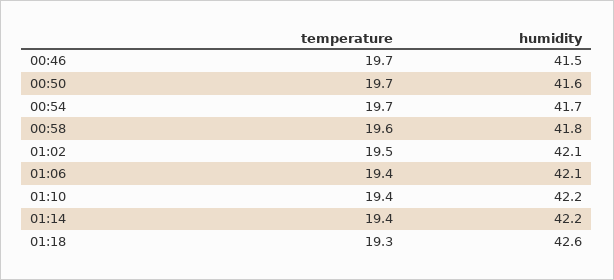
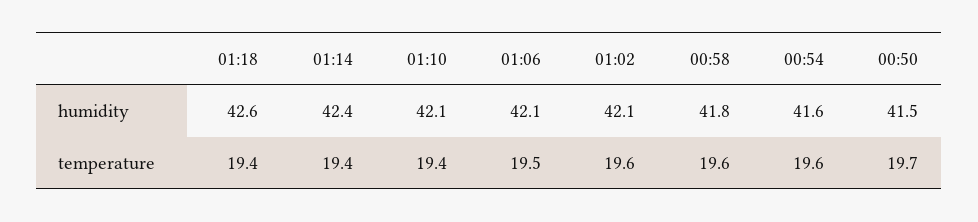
  {
    "temperature": {
-     "00:46": 19.7,
      "00:50": 19.7,
-     "00:54": 19.7,
+     "00:54": 19.6,
      "00:58": 19.6,
-     "01:02": 19.5,
+     "01:02": 19.6,
-     "01:06": 19.4,
+     "01:06": 19.5,
      "01:10": 19.4,
      "01:14": 19.4,
-     "01:18": 19.3
+     "01:18": 19.4
    },
    "humidity": {
-     "00:46": 41.5,
-     "00:50": 41.6,
+     "00:50": 41.5,
-     "00:54": 41.7,
+     "00:54": 41.6,
      "00:58": 41.8,
      "01:02": 42.1,
      "01:06": 42.1,
-     "01:10": 42.2,
+     "01:10": 42.1,
-     "01:14": 42.2,
+     "01:14": 42.4,
      "01:18": 42.6
    }
  }

